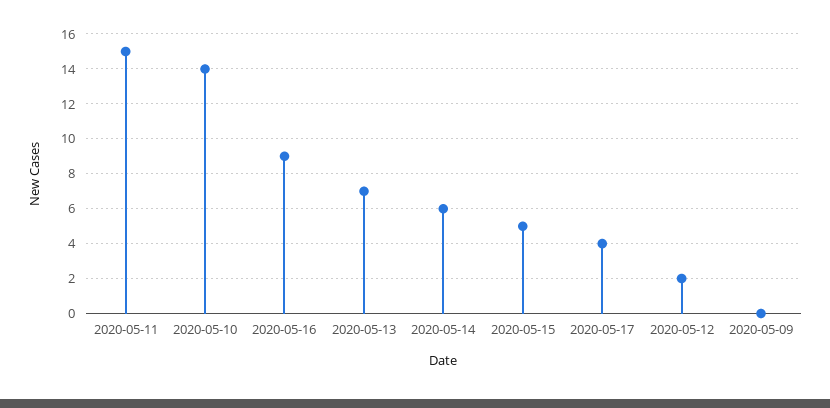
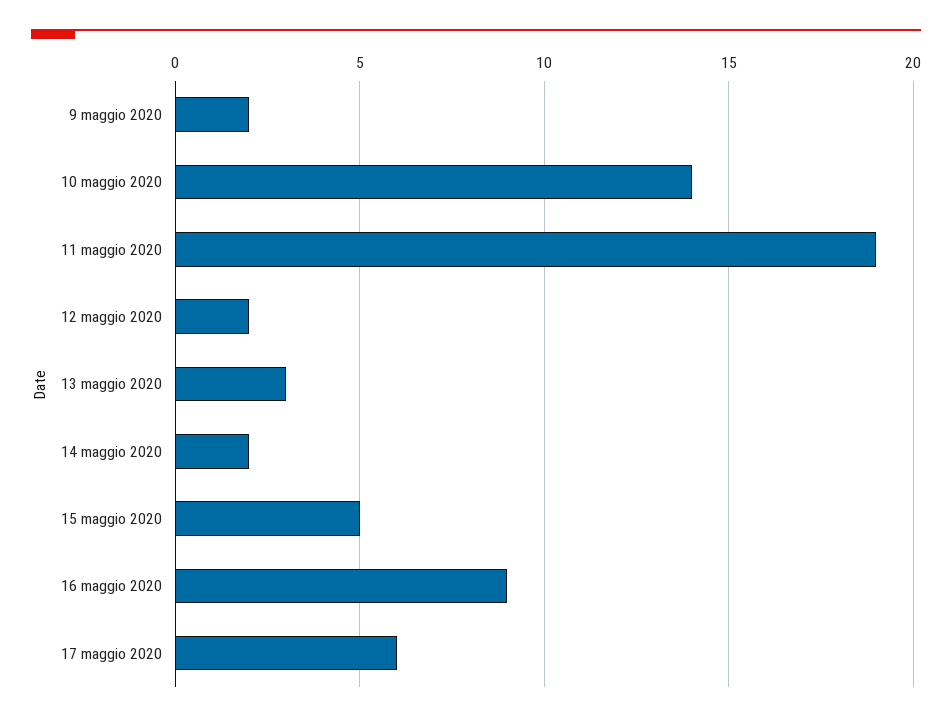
  {
-   "2020-05-11": 15,
+   "2020-05-11": 19,
    "2020-05-10": 14,
    "2020-05-16": 9,
-   "2020-05-13": 7,
+   "2020-05-13": 3,
-   "2020-05-14": 6,
+   "2020-05-14": 2,
    "2020-05-15": 5,
-   "2020-05-17": 4,
+   "2020-05-17": 6,
    "2020-05-12": 2,
-   "2020-05-09": 0
+   "2020-05-09": 2
  }

